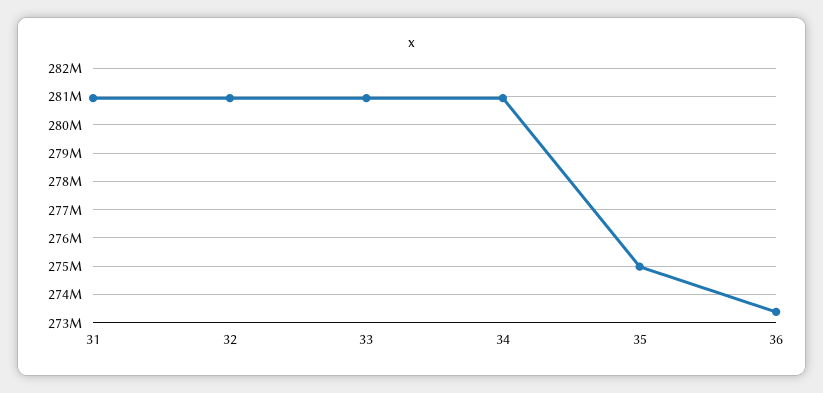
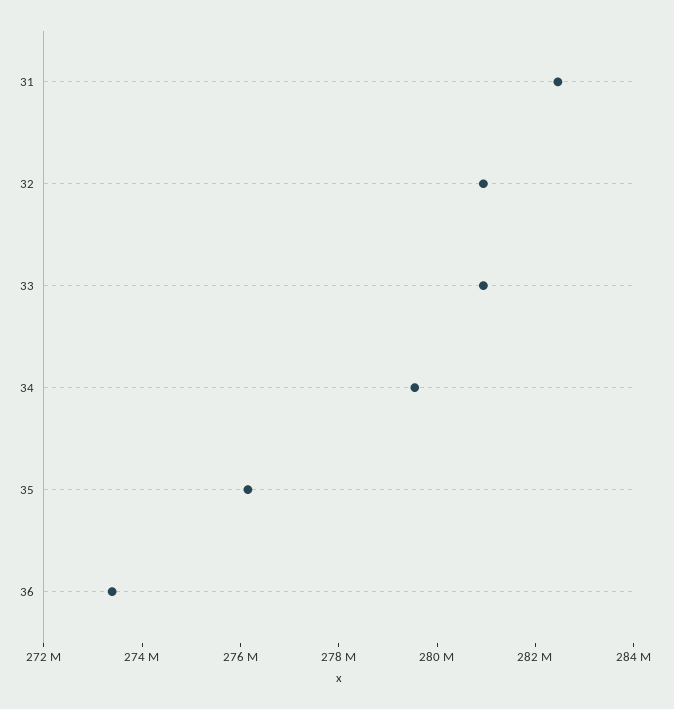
  {
-   "31": 281000000,
+   "31": 282500000,
    "32": 281000000,
    "33": 281000000,
-   "34": 281000000,
+   "34": 279500000,
-   "35": 275000000,
+   "35": 276000000,
    "36": 273500000
  }

